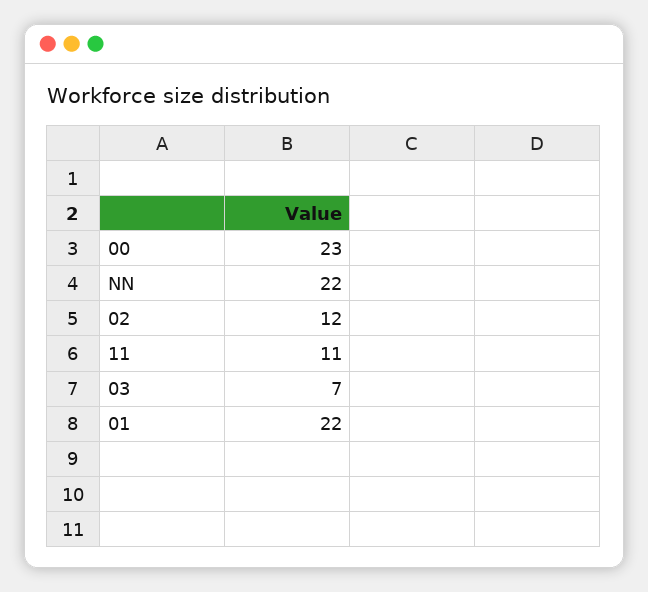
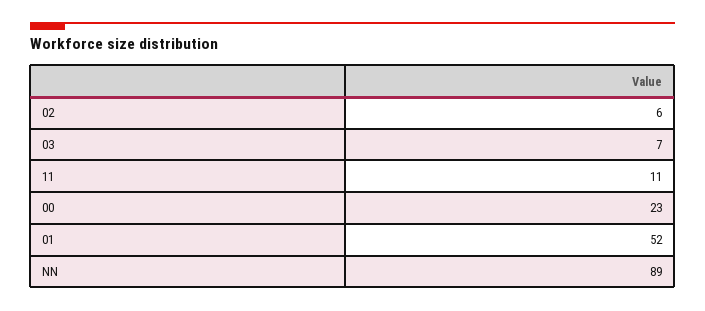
  {
    "00": 23,
-   "NN": 22,
+   "NN": 89,
-   "02": 12,
+   "02": 6,
    "11": 11,
    "03": 7,
-   "01": 22
+   "01": 52
  }

